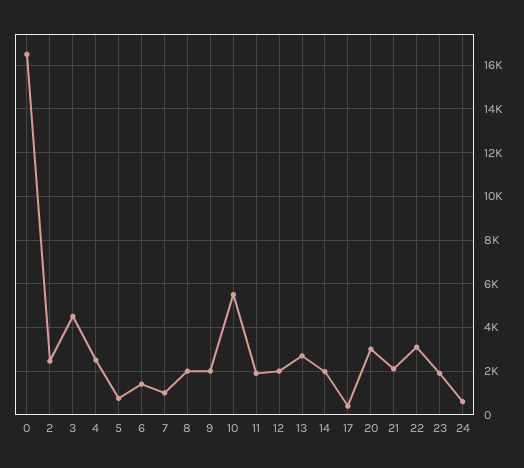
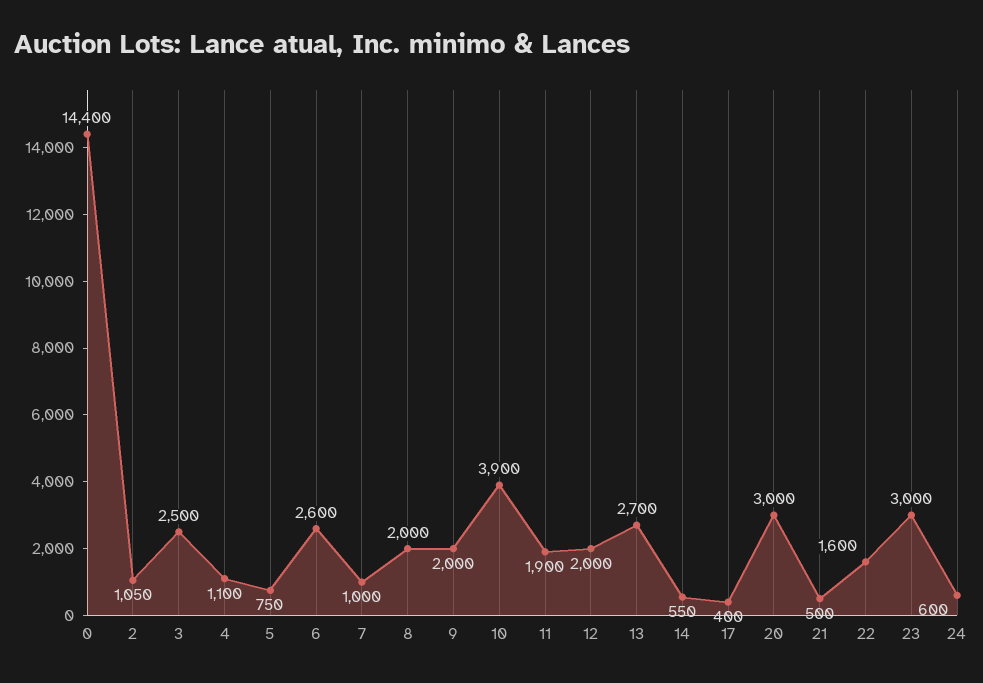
  {
-   "0": 16500,
+   "0": 14400,
-   "2": 2500,
+   "2": 1050,
-   "3": 4500,
+   "3": 2500,
-   "4": 2500,
+   "4": 1100,
    "5": 750,
-   "6": 1500,
+   "6": 2600,
    "7": 1000,
    "8": 2000,
    "9": 2000,
-   "10": 5500,
+   "10": 3900,
    "11": 1900,
    "12": 2000,
    "13": 2700,
-   "14": 2000,
+   "14": 550,
    "17": 400,
    "20": 3000,
-   "21": 2000,
+   "21": 500,
-   "22": 3000,
+   "22": 1600,
-   "23": 2000,
+   "23": 3000,
    "24": 600
  }

